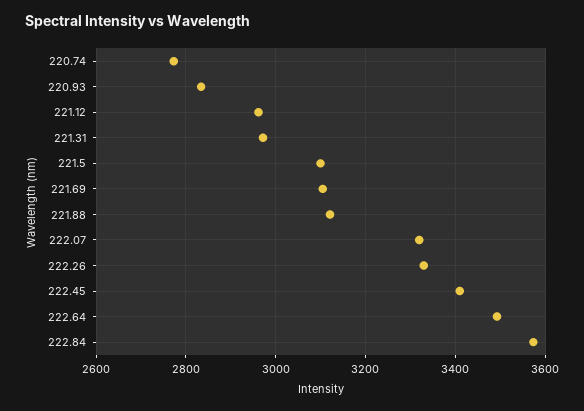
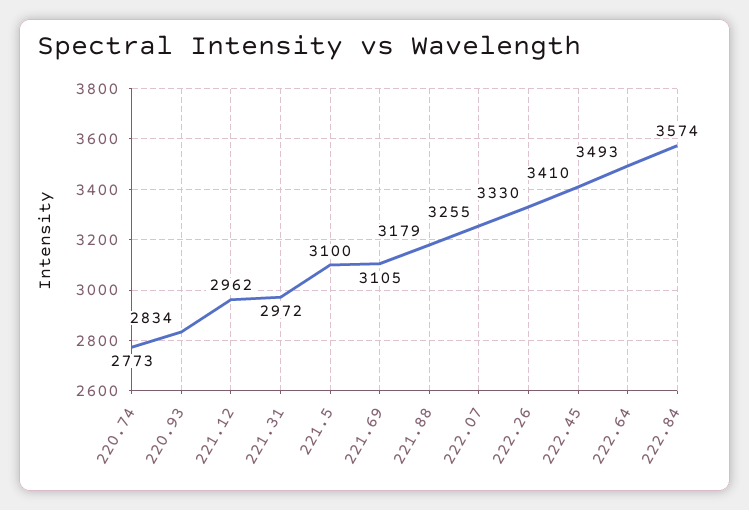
  {
    "220.74": 2773,
    "220.93": 2834,
    "221.12": 2962,
    "221.31": 2972,
    "221.5": 3100,
    "221.69": 3105,
-   "221.88": 3120,
+   "221.88": 3179,
-   "222.07": 3320,
+   "222.07": 3255,
    "222.26": 3330,
    "222.45": 3410,
    "222.64": 3493,
    "222.84": 3574
  }

